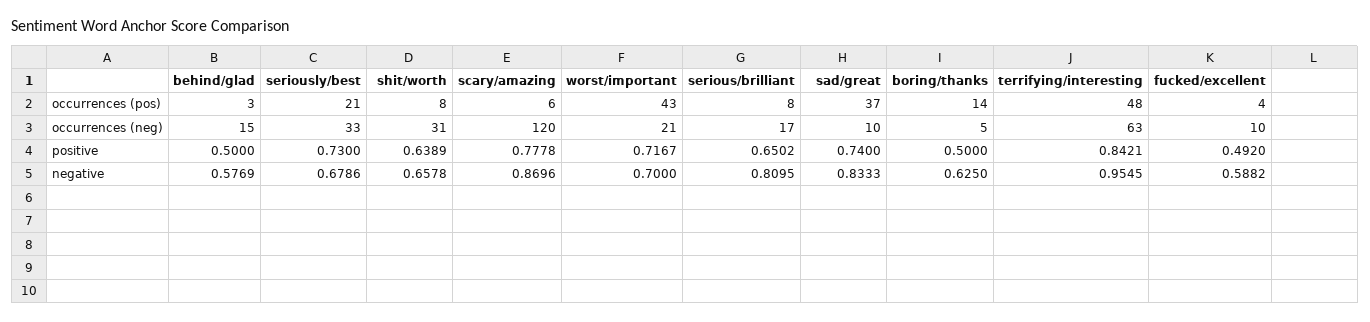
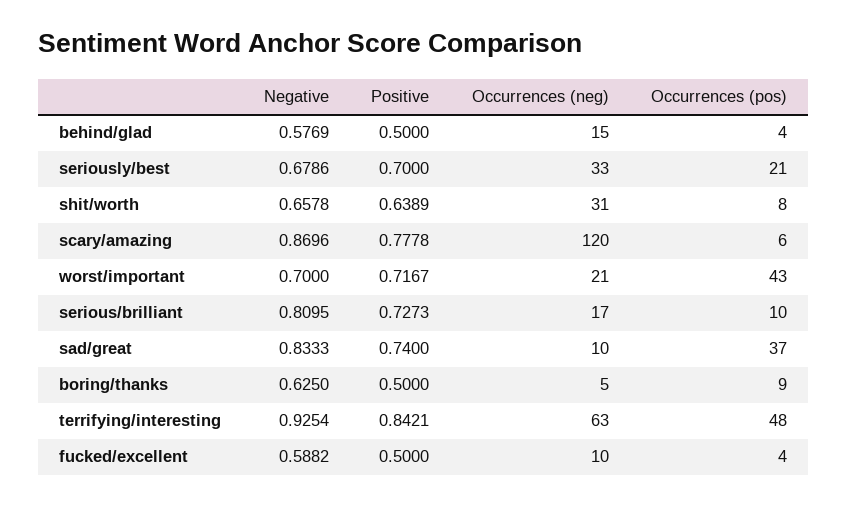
  {
    "behind/glad": {
-     "occurrences (pos)": 3,
+     "occurrences (pos)": 4,
      "occurrences (neg)": 15,
      "positive": 0.5,
      "negative": 0.5769
    },
    "seriously/best": {
      "occurrences (pos)": 21,
      "occurrences (neg)": 33,
-     "positive": 0.73,
+     "positive": 0.7,
      "negative": 0.6786
    },
    "shit/worth": {
      "occurrences (pos)": 8,
      "occurrences (neg)": 31,
      "positive": 0.6389,
      "negative": 0.6578
    },
    "scary/amazing": {
      "occurrences (pos)": 6,
      "occurrences (neg)": 120,
      "positive": 0.7778,
      "negative": 0.8696
    },
    "worst/important": {
      "occurrences (pos)": 43,
      "occurrences (neg)": 21,
      "positive": 0.7167,
      "negative": 0.7
    },
    "serious/brilliant": {
-     "occurrences (pos)": 8,
+     "occurrences (pos)": 10,
      "occurrences (neg)": 17,
-     "positive": 0.6502,
+     "positive": 0.7273,
      "negative": 0.8095
    },
    "sad/great": {
      "occurrences (pos)": 37,
      "occurrences (neg)": 10,
      "positive": 0.74,
      "negative": 0.8333
    },
    "boring/thanks": {
-     "occurrences (pos)": 14,
+     "occurrences (pos)": 9,
      "occurrences (neg)": 5,
      "positive": 0.5,
      "negative": 0.625
    },
    "terrifying/interesting": {
      "occurrences (pos)": 48,
      "occurrences (neg)": 63,
      "positive": 0.8421,
-     "negative": 0.9545
+     "negative": 0.9254
    },
    "fucked/excellent": {
      "occurrences (pos)": 4,
      "occurrences (neg)": 10,
-     "positive": 0.492,
+     "positive": 0.5,
      "negative": 0.5882
    }
  }

